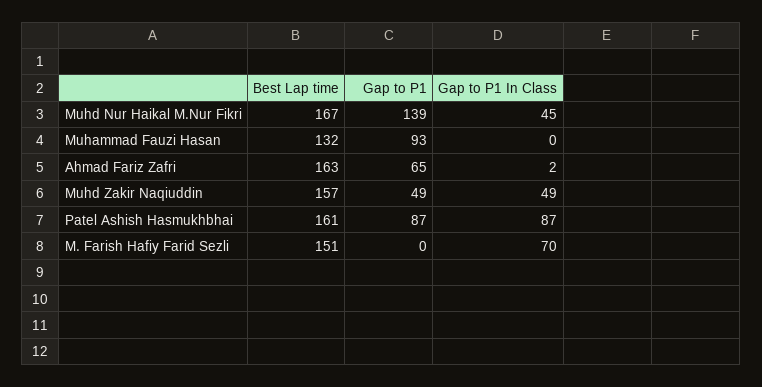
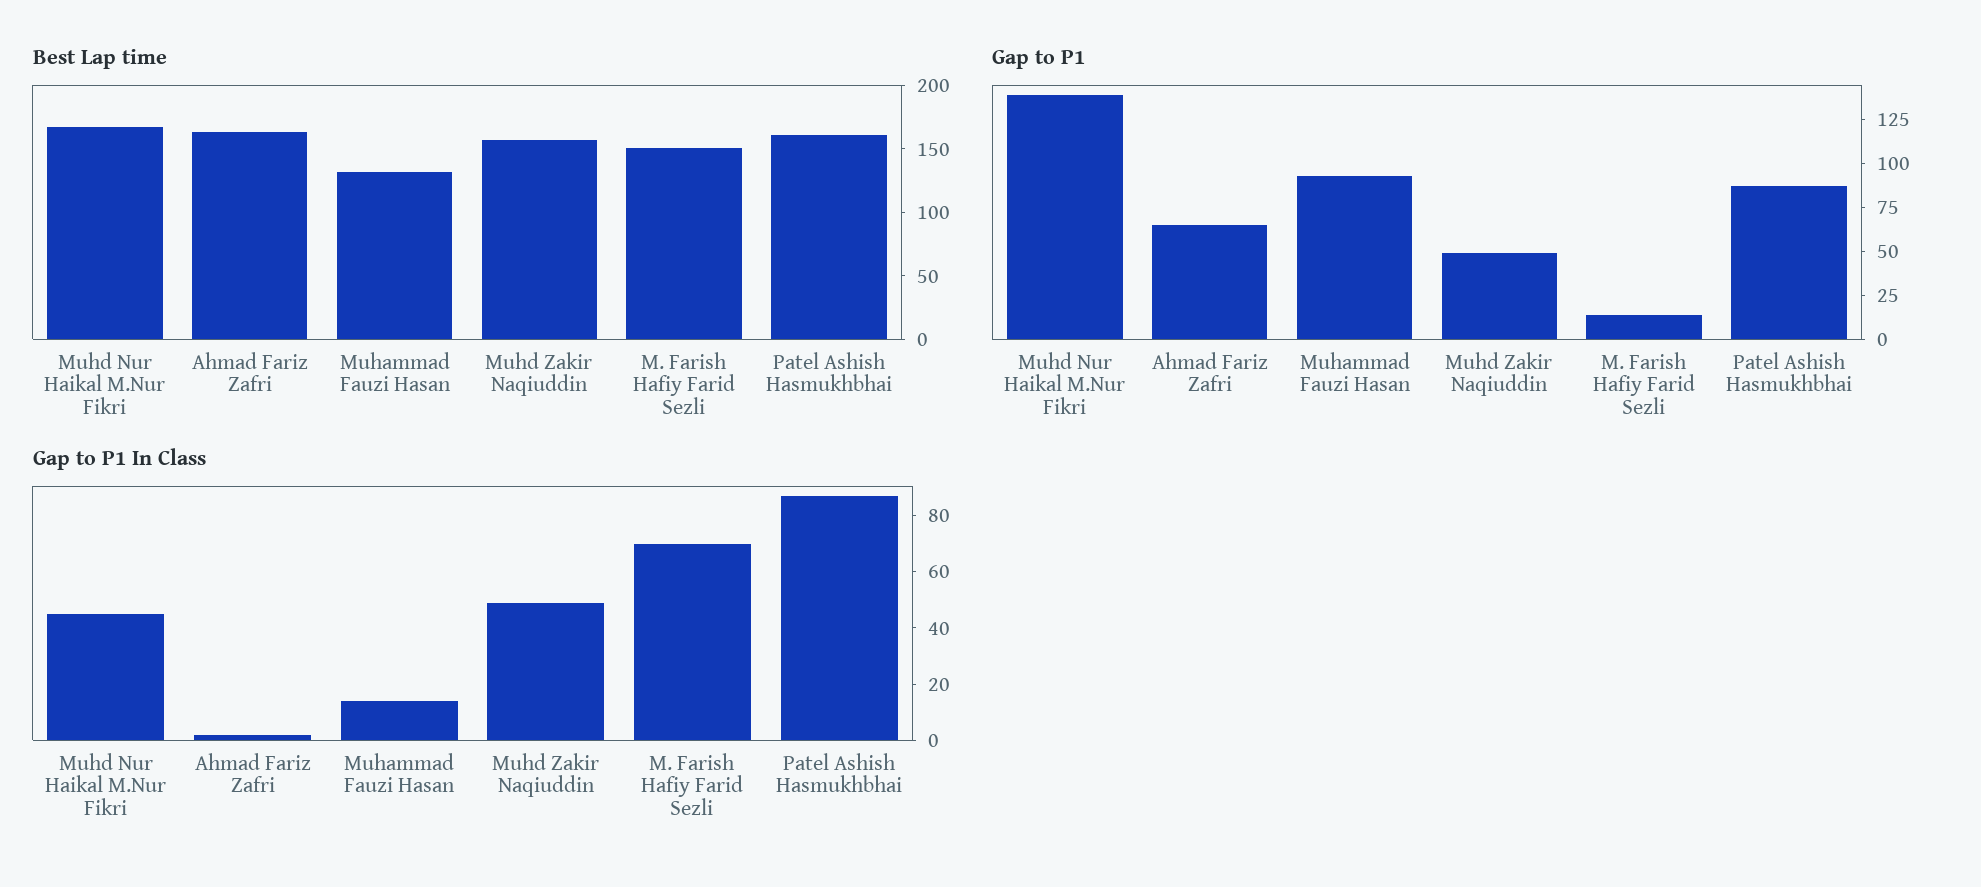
  {
    "Best Lap time": {
      "Muhd Nur Haikal M.Nur Fikri": 167,
      "Muhammad Fauzi Hasan": 132,
      "Ahmad Fariz Zafri": 163,
      "Muhd Zakir Naqiuddin": 157,
      "Patel Ashish Hasmukhbhai": 161,
      "M. Farish Hafiy Farid Sezli": 151
    },
    "Gap to P1": {
      "Muhd Nur Haikal M.Nur Fikri": 139,
      "Muhammad Fauzi Hasan": 93,
      "Ahmad Fariz Zafri": 65,
      "Muhd Zakir Naqiuddin": 49,
      "Patel Ashish Hasmukhbhai": 87,
-     "M. Farish Hafiy Farid Sezli": 0
+     "M. Farish Hafiy Farid Sezli": 15
    },
    "Gap to P1 In Class": {
      "Muhd Nur Haikal M.Nur Fikri": 45,
-     "Muhammad Fauzi Hasan": 0,
+     "Muhammad Fauzi Hasan": 15,
      "Ahmad Fariz Zafri": 2,
      "Muhd Zakir Naqiuddin": 49,
      "Patel Ashish Hasmukhbhai": 87,
      "M. Farish Hafiy Farid Sezli": 70
    }
  }

